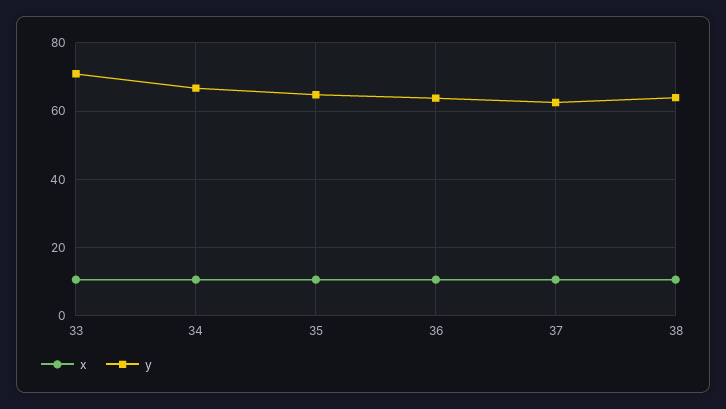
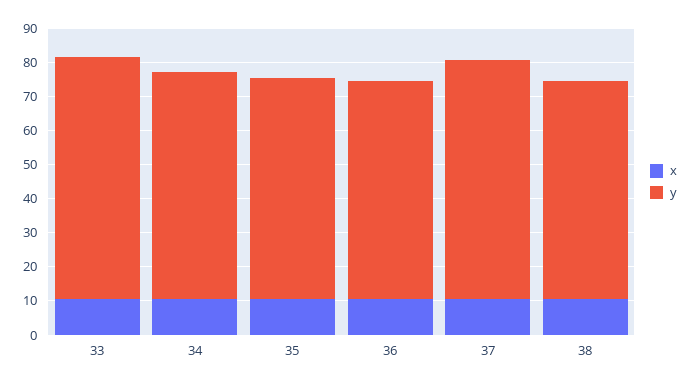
  {
    "x": {
      "33": 10,
      "34": 10,
      "35": 10,
      "36": 10,
      "37": 10,
      "38": 10
    },
    "y": {
      "33": 70,
      "34": 66,
      "35": 64,
      "36": 64,
-     "37": 62,
+     "37": 70,
      "38": 64
    }
  }

